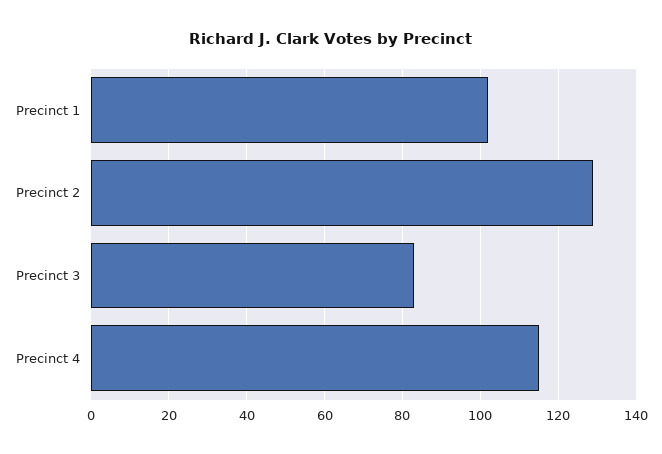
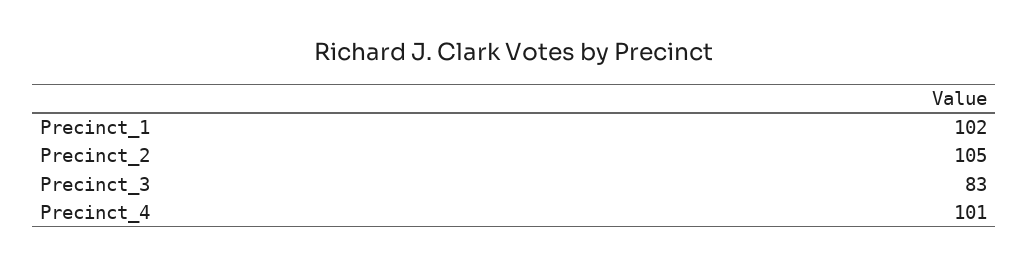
  {
    "Precinct 1": 102,
-   "Precinct 2": 130,
+   "Precinct 2": 105,
    "Precinct 3": 83,
-   "Precinct 4": 115
+   "Precinct 4": 101
  }

